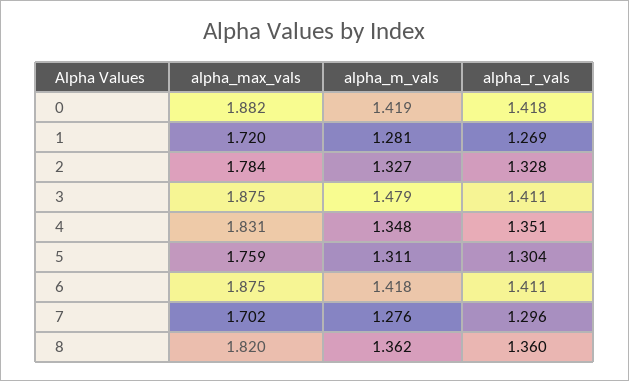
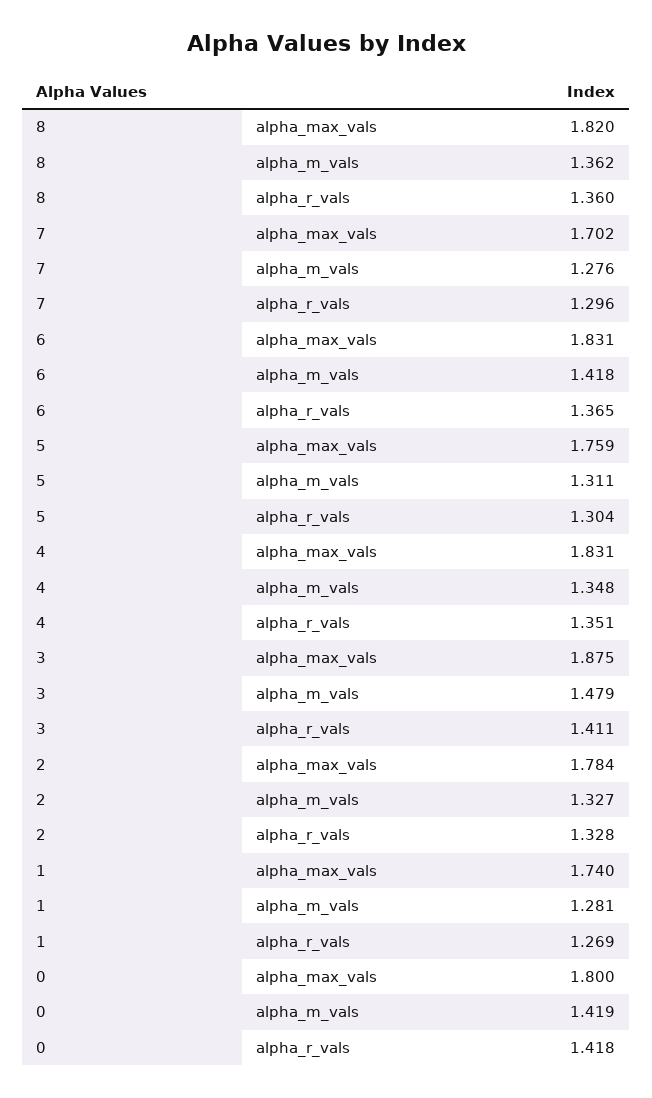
  {
    "alpha_max_vals": {
-     "0": 1.882,
+     "0": 1.8,
-     "1": 1.72,
+     "1": 1.74,
      "2": 1.784,
      "3": 1.875,
      "4": 1.831,
      "5": 1.759,
-     "6": 1.875,
+     "6": 1.831,
      "7": 1.702,
      "8": 1.82
    },
    "alpha_m_vals": {
      "0": 1.419,
      "1": 1.281,
      "2": 1.327,
      "3": 1.479,
      "4": 1.348,
      "5": 1.311,
      "6": 1.418,
      "7": 1.276,
      "8": 1.362
    },
    "alpha_r_vals": {
      "0": 1.418,
      "1": 1.269,
      "2": 1.328,
      "3": 1.411,
      "4": 1.351,
      "5": 1.304,
-     "6": 1.411,
+     "6": 1.365,
      "7": 1.296,
      "8": 1.36
    }
  }

